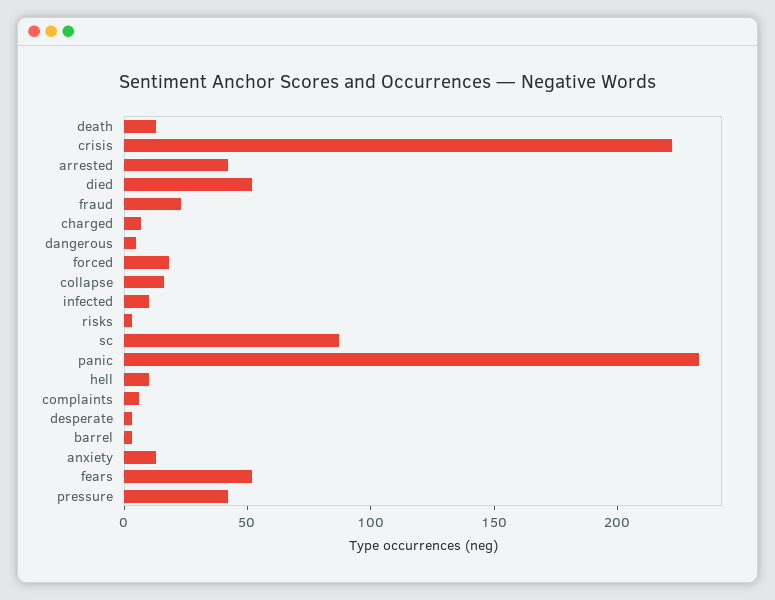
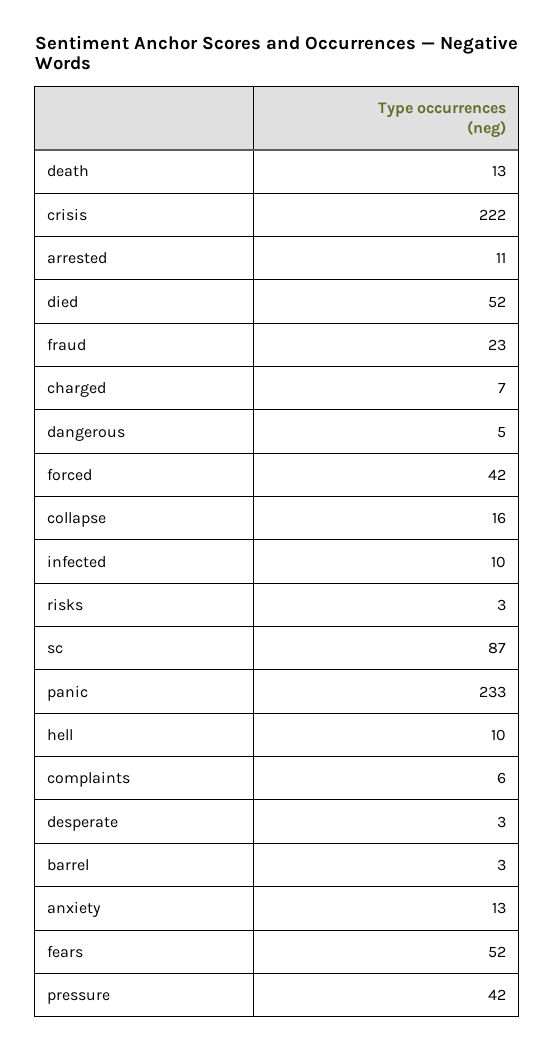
  {
    "death": 13,
    "crisis": 222,
-   "arrested": 40,
+   "arrested": 11,
    "died": 52,
    "fraud": 23,
    "charged": 7,
    "dangerous": 5,
-   "forced": 20,
+   "forced": 42,
    "collapse": 16,
    "infected": 10,
    "risks": 3,
    "sc": 87,
    "panic": 233,
    "hell": 10,
    "complaints": 6,
    "desperate": 3,
    "barrel": 3,
    "anxiety": 13,
    "fears": 52,
    "pressure": 42
  }

